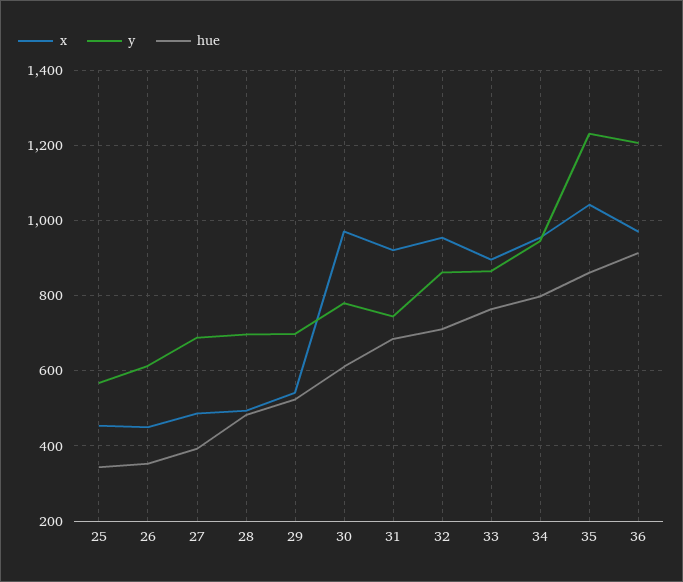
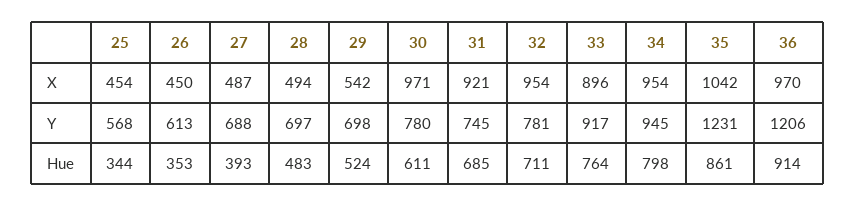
  {
    "x": {
      "25": 454,
      "26": 450,
      "27": 487,
      "28": 494,
      "29": 542,
      "30": 971,
      "31": 921,
      "32": 954,
      "33": 896,
      "34": 954,
      "35": 1042,
      "36": 970
    },
    "y": {
      "25": 568,
      "26": 613,
      "27": 688,
      "28": 697,
      "29": 698,
      "30": 780,
      "31": 745,
-     "32": 860,
+     "32": 781,
-     "33": 860,
+     "33": 917,
      "34": 945,
      "35": 1231,
      "36": 1206
    },
    "hue": {
      "25": 344,
      "26": 353,
      "27": 393,
      "28": 483,
      "29": 524,
      "30": 611,
      "31": 685,
      "32": 711,
      "33": 764,
      "34": 798,
      "35": 861,
      "36": 914
    }
  }

